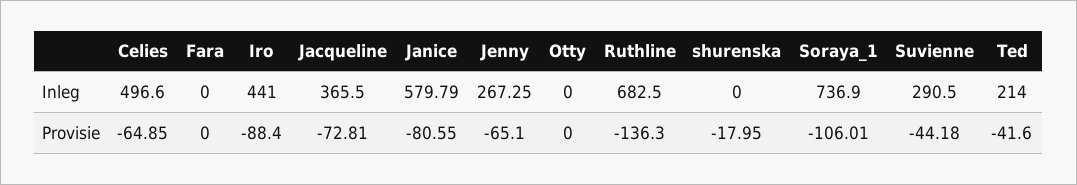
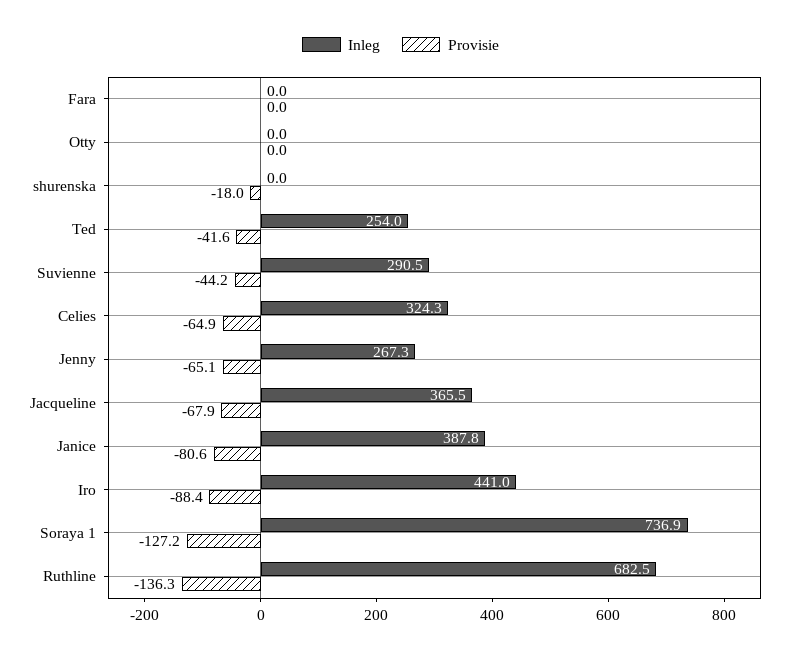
  {
    "Inleg": {
-     "Celies": 496.6,
+     "Celies": 324.3,
      "Fara": 0,
      "Iro": 441,
      "Jacqueline": 365.5,
-     "Janice": 579.79,
+     "Janice": 387.8,
      "Jenny": 267.25,
      "Otty": 0,
      "Ruthline": 682.5,
      "shurenska": 0,
      "Soraya_1": 736.9,
      "Suvienne": 290.5,
-     "Ted": 214
+     "Ted": 254
    },
    "Provisie": {
      "Celies": -64.85,
      "Fara": 0,
      "Iro": -88.4,
-     "Jacqueline": -72.81,
+     "Jacqueline": -67.9,
      "Janice": -80.55,
      "Jenny": -65.1,
      "Otty": 0,
      "Ruthline": -136.3,
      "shurenska": -17.95,
-     "Soraya_1": -106.01,
+     "Soraya_1": -127.2,
      "Suvienne": -44.18,
      "Ted": -41.6
    }
  }

